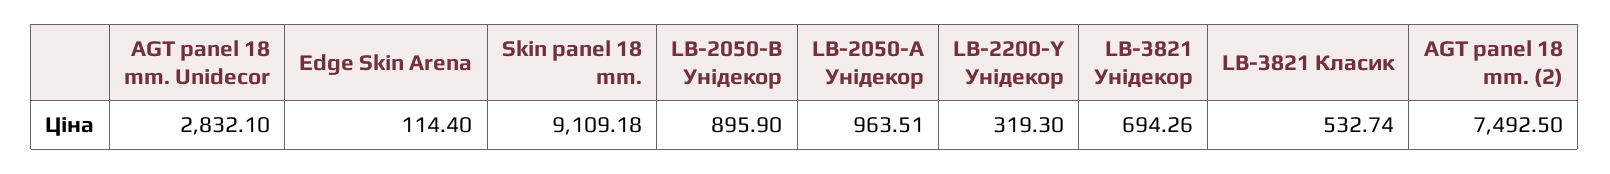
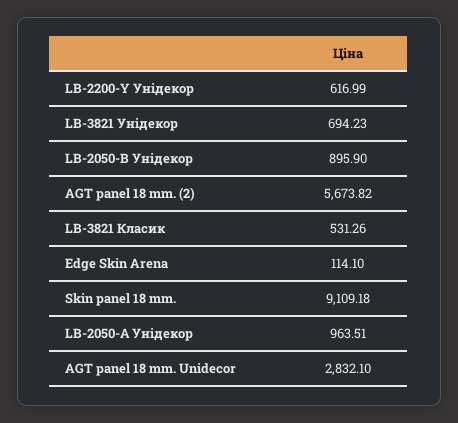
  {
    "AGT panel 18 mm. Unidecor": 2832.1,
-   "Edge Skin Arena": 114.4,
+   "Edge Skin Arena": 114.1,
    "Skin panel 18 mm.": 9109.18,
    "LB-2050-В Унідекор": 895.9,
    "LB-2050-А Унідекор": 963.51,
-   "LB-2200-Y Унідекор": 319.3,
+   "LB-2200-Y Унідекор": 616.99,
-   "LB-3821 Унідекор": 694.26,
+   "LB-3821 Унідекор": 694.23,
-   "LB-3821 Класик": 532.74,
+   "LB-3821 Класик": 531.26,
-   "AGT panel 18 mm. (2)": 7492.5
+   "AGT panel 18 mm. (2)": 5673.82
  }

